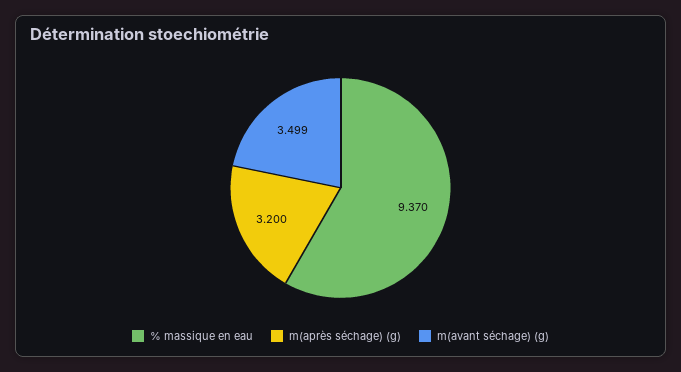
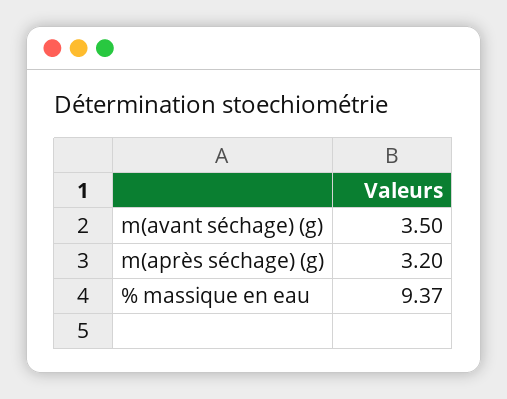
  {
    "% massique en eau": 9.37,
    "m(après séchage) (g)": 3.2,
-   "m(avant séchage) (g)": 3.499
+   "m(avant séchage) (g)": 3.5
  }

